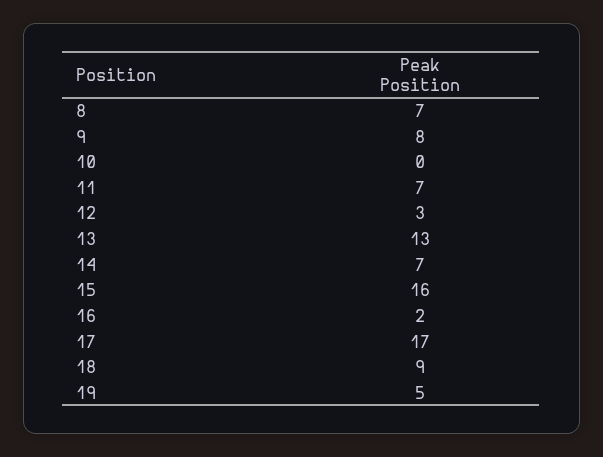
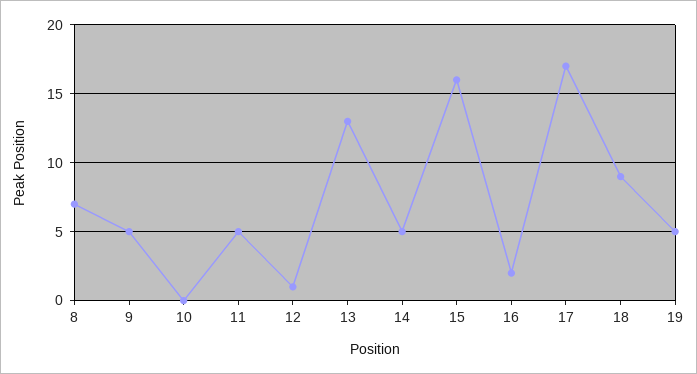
  {
    "8": 7,
-   "9": 8,
+   "9": 5,
    "10": 0,
-   "11": 7,
+   "11": 5,
-   "12": 3,
+   "12": 1,
    "13": 13,
-   "14": 7,
+   "14": 5,
    "15": 16,
    "16": 2,
    "17": 17,
    "18": 9,
    "19": 5
  }

